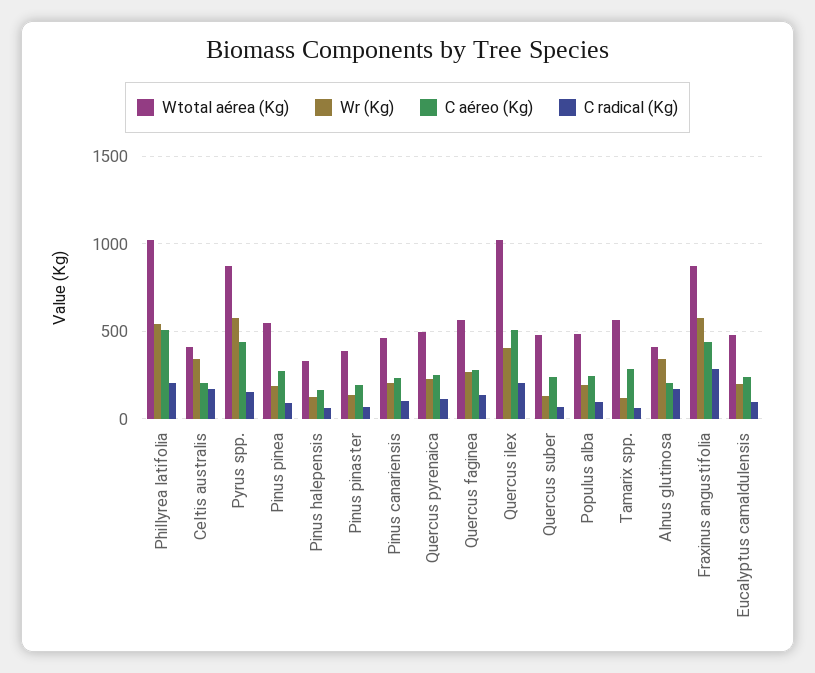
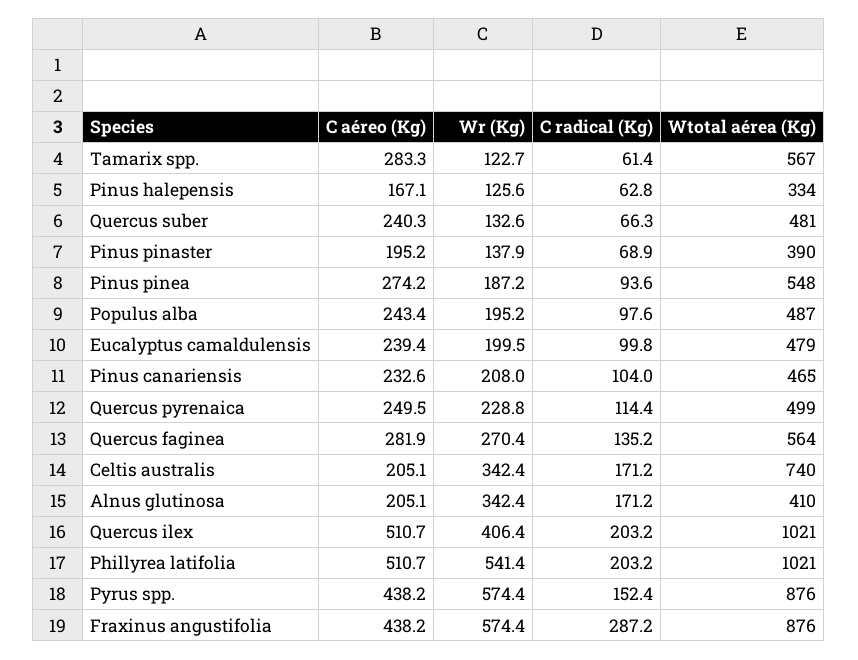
  {
    "Wtotal aérea (Kg)": {
      "Phillyrea latifolia": 1021,
-     "Celtis australis": 400,
+     "Celtis australis": 740,
      "Pyrus spp.": 876,
      "Pinus pinea": 548,
      "Pinus halepensis": 334,
      "Pinus pinaster": 390,
      "Pinus canariensis": 465,
      "Quercus pyrenaica": 499,
      "Quercus faginea": 564,
      "Quercus ilex": 1021,
      "Quercus suber": 481,
      "Populus alba": 487,
      "Tamarix spp.": 567,
      "Alnus glutinosa": 410,
      "Fraxinus angustifolia": 876,
      "Eucalyptus camaldulensis": 479
    },
    "Wr (Kg)": {
      "Phillyrea latifolia": 541.4,
      "Celtis australis": 342.4,
      "Pyrus spp.": 574.4,
      "Pinus pinea": 187.2,
      "Pinus halepensis": 125.6,
      "Pinus pinaster": 137.9,
      "Pinus canariensis": 208,
      "Quercus pyrenaica": 228.8,
      "Quercus faginea": 270.4,
      "Quercus ilex": 406.4,
      "Quercus suber": 132.6,
      "Populus alba": 195.2,
      "Tamarix spp.": 122.7,
      "Alnus glutinosa": 342.4,
      "Fraxinus angustifolia": 574.4,
      "Eucalyptus camaldulensis": 199.5
    },
    "C aéreo (Kg)": {
      "Phillyrea latifolia": 510.7,
      "Celtis australis": 205.1,
      "Pyrus spp.": 438.2,
      "Pinus pinea": 274.2,
      "Pinus halepensis": 167.1,
      "Pinus pinaster": 195.2,
      "Pinus canariensis": 232.6,
      "Quercus pyrenaica": 249.5,
      "Quercus faginea": 281.9,
      "Quercus ilex": 510.7,
      "Quercus suber": 240.3,
      "Populus alba": 243.4,
      "Tamarix spp.": 283.3,
      "Alnus glutinosa": 205.1,
      "Fraxinus angustifolia": 438.2,
      "Eucalyptus camaldulensis": 239.4
    },
    "C radical (Kg)": {
      "Phillyrea latifolia": 203.2,
      "Celtis australis": 171.2,
      "Pyrus spp.": 152.4,
      "Pinus pinea": 93.6,
      "Pinus halepensis": 62.8,
      "Pinus pinaster": 68.9,
      "Pinus canariensis": 104,
      "Quercus pyrenaica": 114.4,
      "Quercus faginea": 135.2,
      "Quercus ilex": 203.2,
      "Quercus suber": 66.3,
      "Populus alba": 97.6,
      "Tamarix spp.": 61.4,
      "Alnus glutinosa": 171.2,
      "Fraxinus angustifolia": 287.2,
      "Eucalyptus camaldulensis": 99.8
    }
  }

